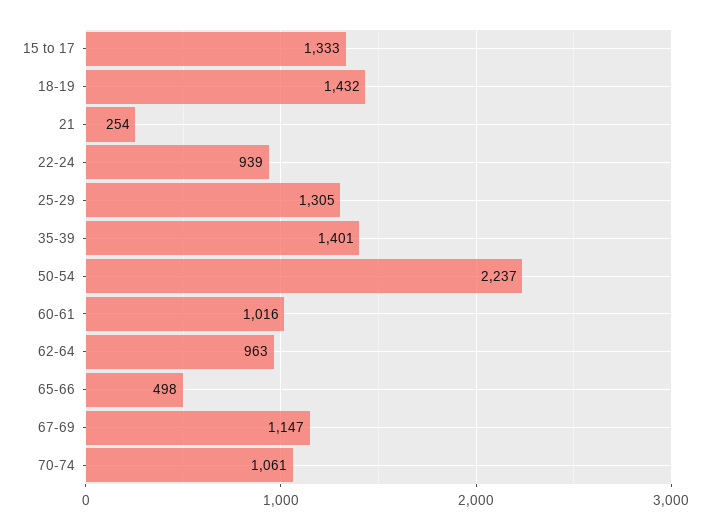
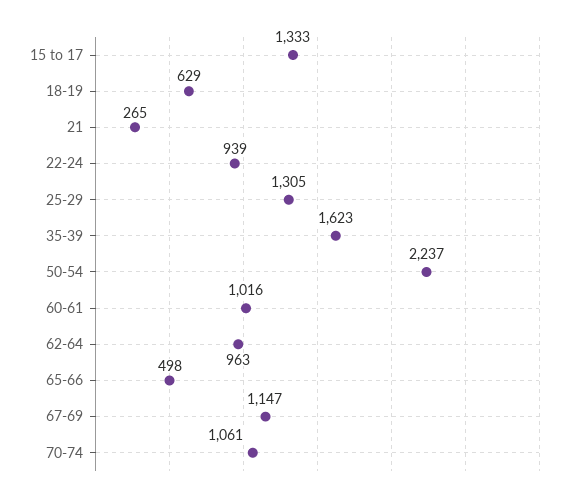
  {
    "15 to 17": 1333,
-   "18-19": 1432,
+   "18-19": 629,
-   "21": 254,
+   "21": 265,
    "22-24": 939,
    "25-29": 1305,
-   "35-39": 1401,
+   "35-39": 1623,
    "50-54": 2237,
    "60-61": 1016,
    "62-64": 963,
    "65-66": 498,
    "67-69": 1147,
    "70-74": 1061
  }

